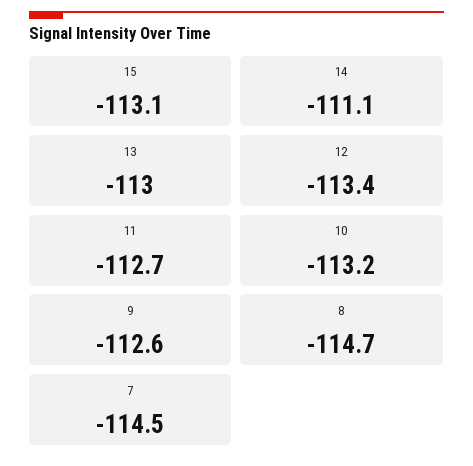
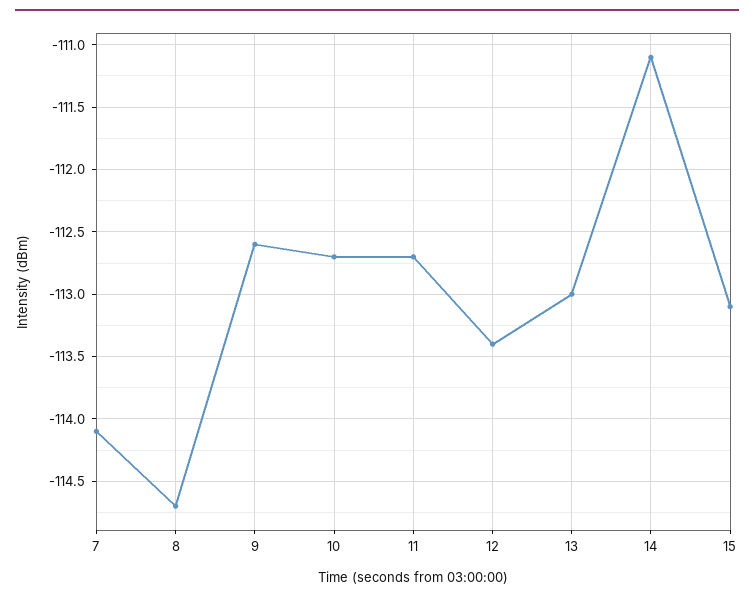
  {
    "15": -113.1,
    "14": -111.1,
    "13": -113,
    "12": -113.4,
    "11": -112.7,
-   "10": -113.2,
+   "10": -112.7,
    "9": -112.6,
    "8": -114.7,
-   "7": -114.5
+   "7": -114.1
  }

